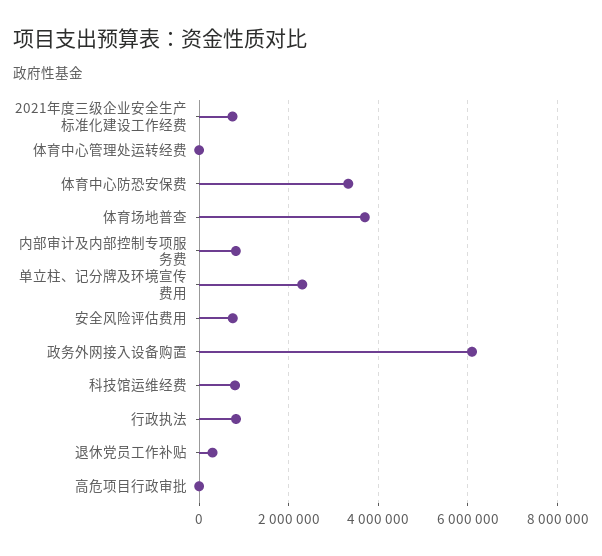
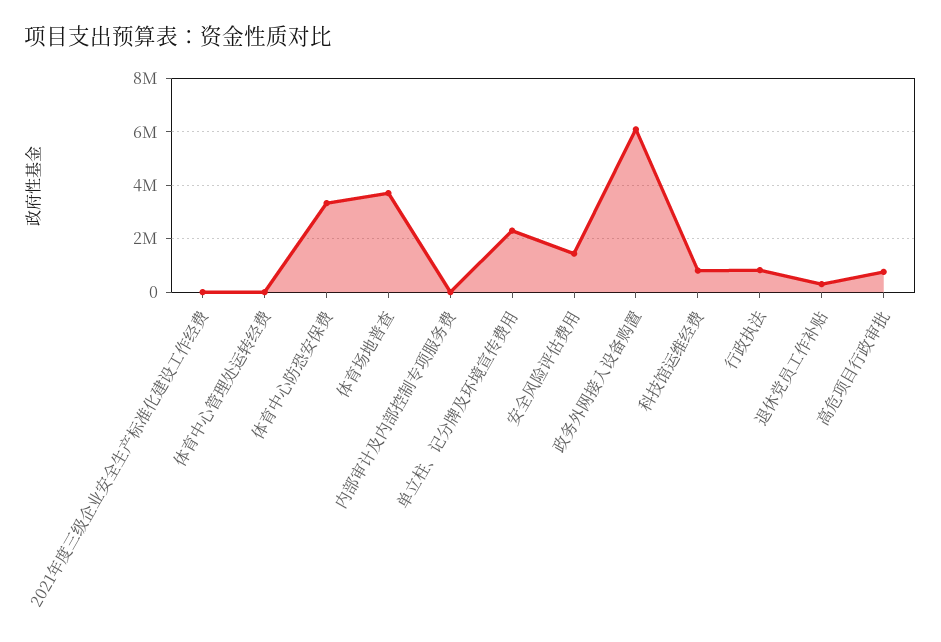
  {
-   "2021年度三级企业安全生产标准化建设工作经费": 800000,
+   "2021年度三级企业安全生产标准化建设工作经费": 0,
    "体育中心管理处运转经费": 0,
    "体育中心防恐安保费": 3400000,
    "体育场地普查": 3800000,
-   "内部审计及内部控制专项服务费": 800000,
+   "内部审计及内部控制专项服务费": 0,
    "单立柱、记分牌及环境宣传费用": 2400000,
-   "安全风险评估费用": 800000,
+   "安全风险评估费用": 1500000,
    "政务外网接入设备购置": 6000000,
    "科技馆运维经费": 800000,
    "行政执法": 800000,
    "退休党员工作补贴": 400000,
-   "高危项目行政审批": 0
+   "高危项目行政审批": 750000
  }

